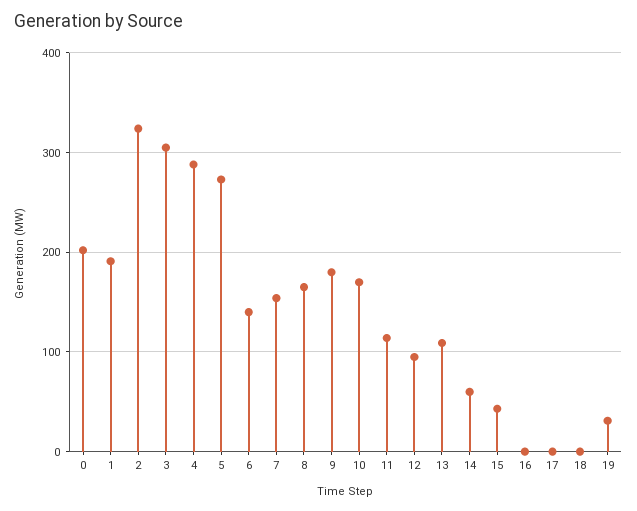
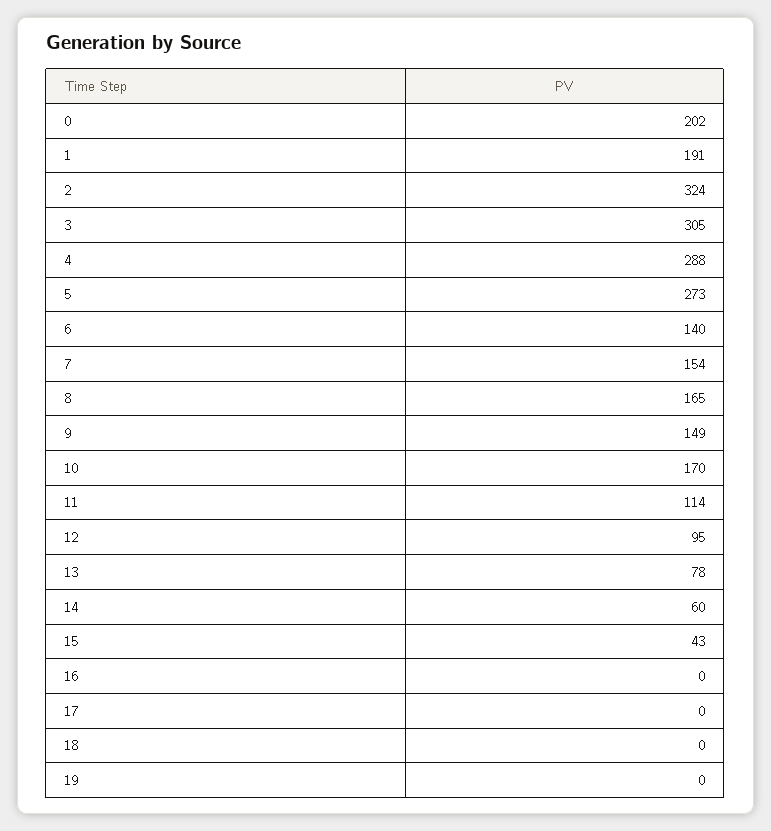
  {
    "0": 202,
    "1": 191,
    "2": 324,
    "3": 305,
    "4": 288,
    "5": 273,
    "6": 140,
    "7": 154,
    "8": 165,
-   "9": 180,
+   "9": 149,
    "10": 170,
    "11": 114,
    "12": 95,
-   "13": 110,
+   "13": 78,
    "14": 60,
    "15": 43,
    "16": 0,
    "17": 0,
    "18": 0,
-   "19": 30
+   "19": 0
  }

